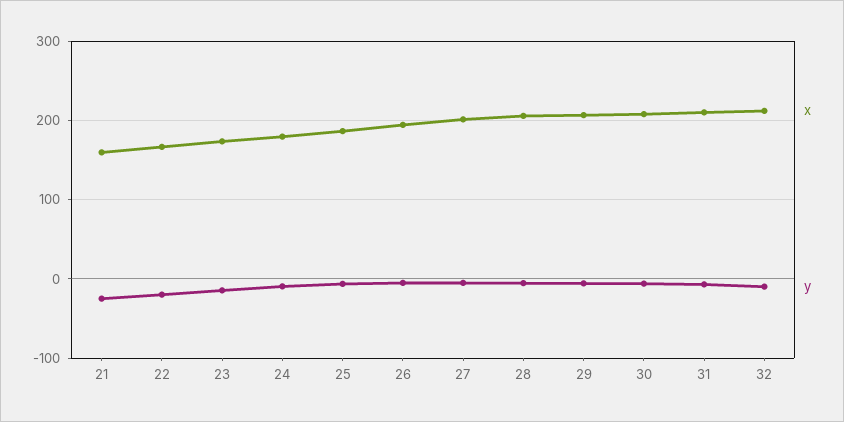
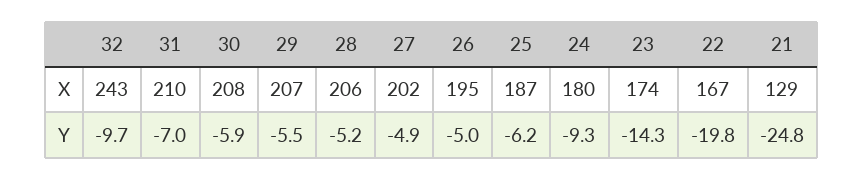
  {
    "x": {
-     "21": 160,
+     "21": 129,
      "22": 167,
      "23": 174,
      "24": 180,
      "25": 187,
      "26": 195,
      "27": 202,
      "28": 206,
      "29": 207,
      "30": 208,
      "31": 210,
-     "32": 210
+     "32": 243
    },
    "y": {
      "21": -24.8,
      "22": -19.8,
      "23": -14.3,
      "24": -9.3,
      "25": -6.2,
      "26": -5,
      "27": -4.9,
      "28": -5.2,
      "29": -5.5,
      "30": -5.9,
      "31": -7,
      "32": -9.7
    }
  }

